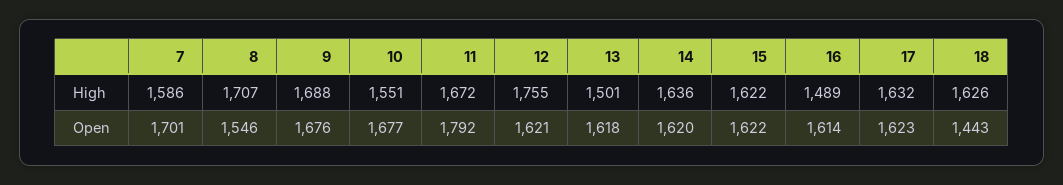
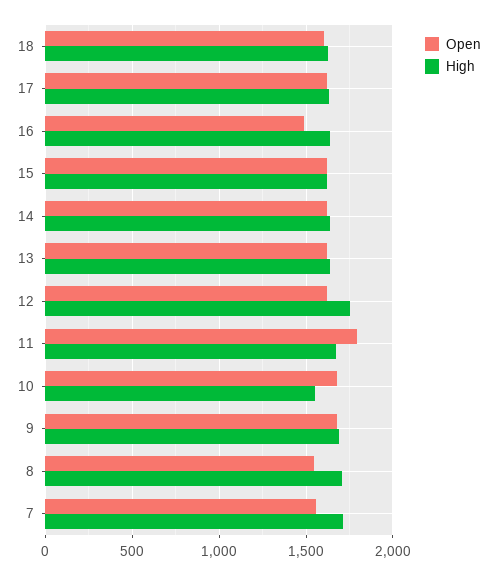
  {
    "High": {
-     "7": 1586,
+     "7": 1700,
      "8": 1707,
      "9": 1688,
      "10": 1551,
      "11": 1672,
      "12": 1755,
-     "13": 1501,
+     "13": 1650,
      "14": 1636,
      "15": 1622,
-     "16": 1489,
+     "16": 1650,
      "17": 1632,
      "18": 1626
    },
    "Open": {
-     "7": 1701,
+     "7": 1550,
      "8": 1546,
      "9": 1676,
      "10": 1677,
      "11": 1792,
      "12": 1621,
      "13": 1618,
      "14": 1620,
      "15": 1622,
-     "16": 1614,
+     "16": 1500,
      "17": 1623,
-     "18": 1443
+     "18": 1600
    }
  }

